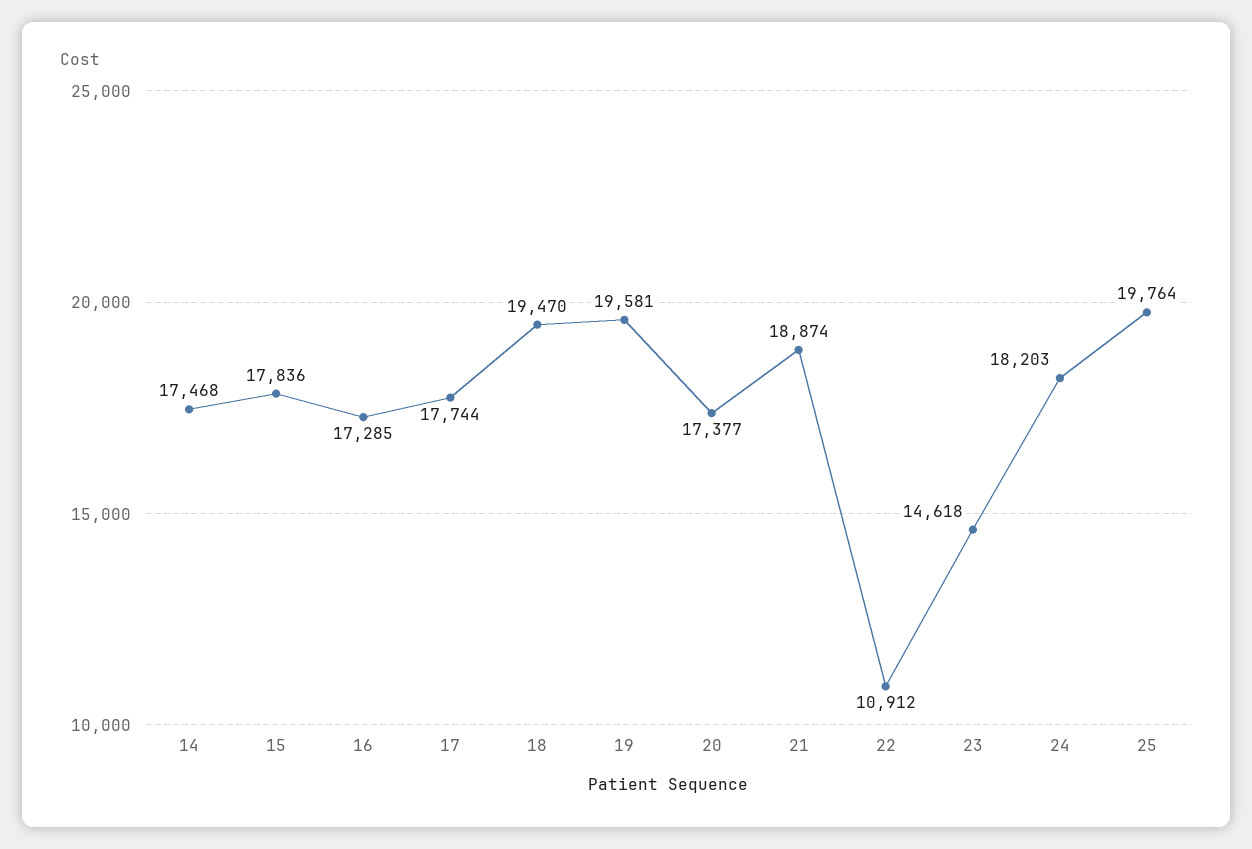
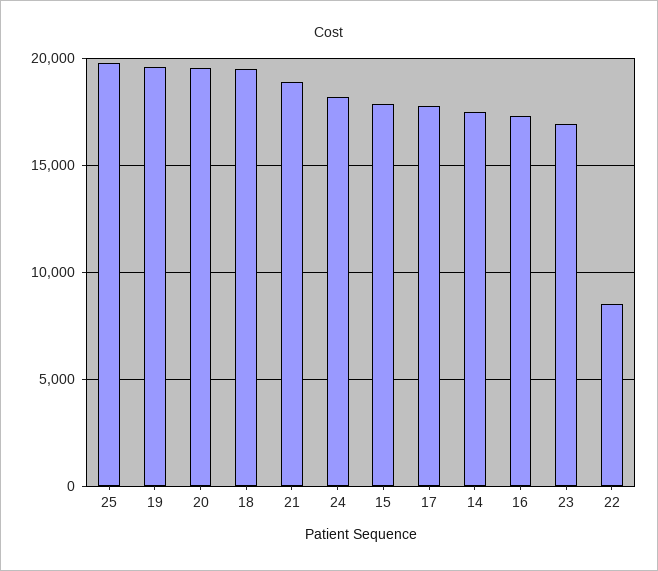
  {
    "14": 17468,
    "15": 17836,
    "16": 17285,
    "17": 17744,
    "18": 19470,
    "19": 19581,
-   "20": 17377,
+   "20": 19500,
    "21": 18874,
-   "22": 10912,
+   "22": 8500,
-   "23": 14618,
+   "23": 17000,
    "24": 18203,
    "25": 19764
  }

